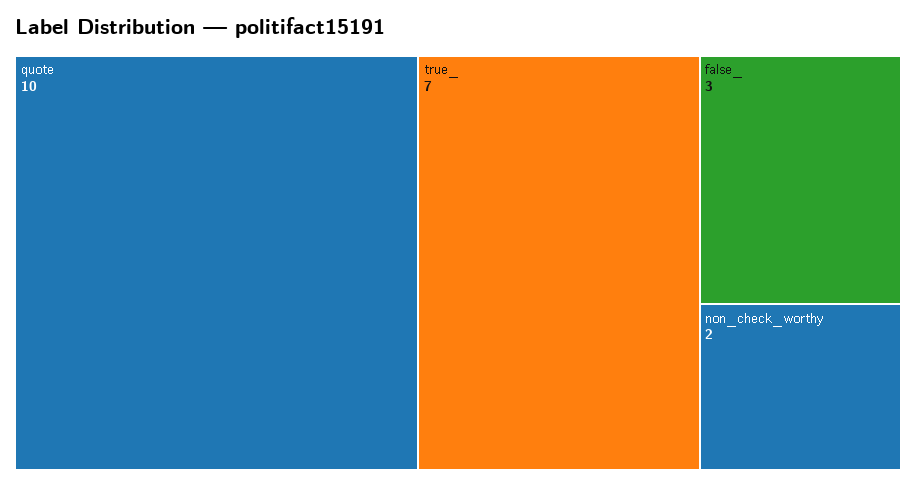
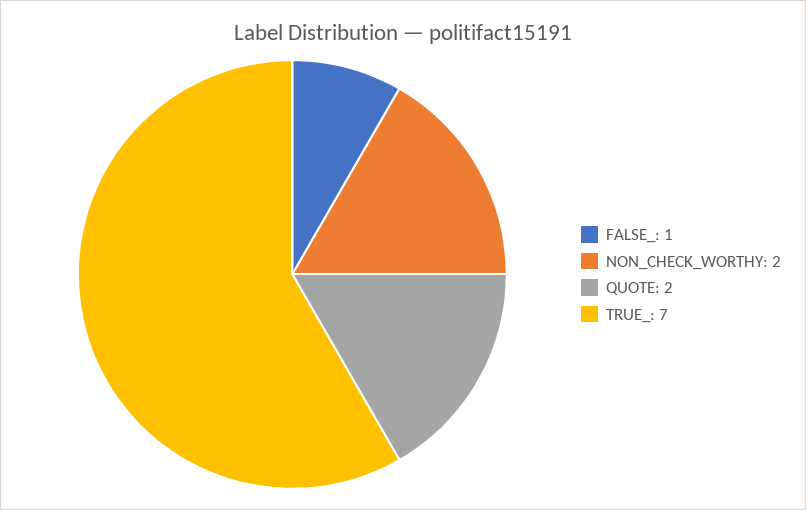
  {
-   "quote": 10,
+   "quote": 2,
    "true_": 7,
-   "false_": 3,
+   "false_": 1,
    "non_check_worthy": 2
  }

